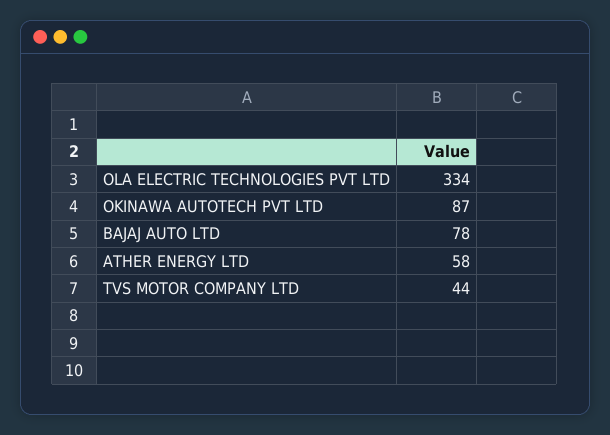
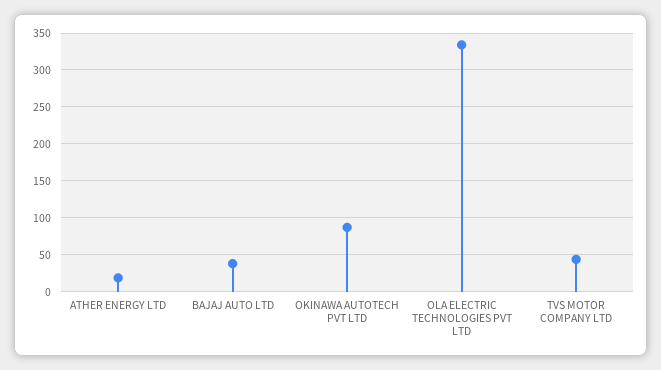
  {
    "OLA ELECTRIC TECHNOLOGIES PVT LTD": 334,
    "OKINAWA AUTOTECH PVT LTD": 87,
-   "BAJAJ AUTO LTD": 78,
+   "BAJAJ AUTO LTD": 40,
-   "ATHER ENERGY LTD": 58,
+   "ATHER ENERGY LTD": 20,
    "TVS MOTOR COMPANY LTD": 44
  }

